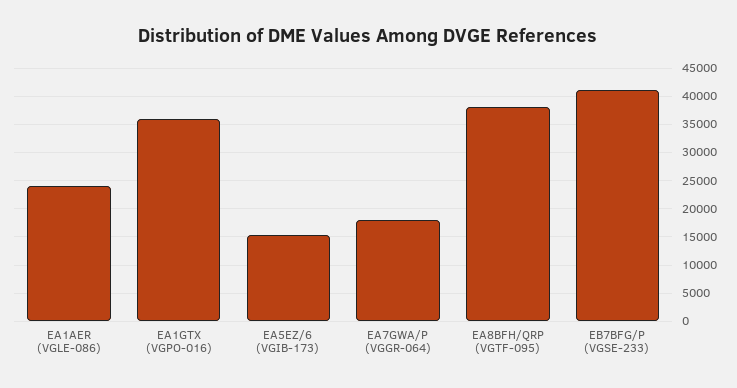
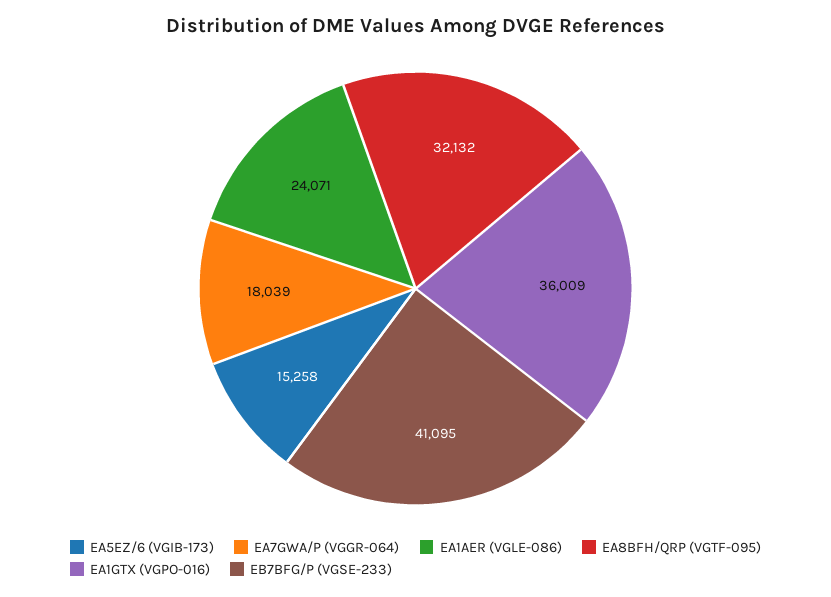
  {
    "EA1AER (VGLE-086)": 24071,
    "EA1GTX (VGPO-016)": 36009,
    "EA5EZ/6 (VGIB-173)": 15258,
    "EA7GWA/P (VGGR-064)": 18039,
-   "EA8BFH/QRP (VGTF-095)": 37500,
+   "EA8BFH/QRP (VGTF-095)": 32132,
    "EB7BFG/P (VGSE-233)": 41095
  }

